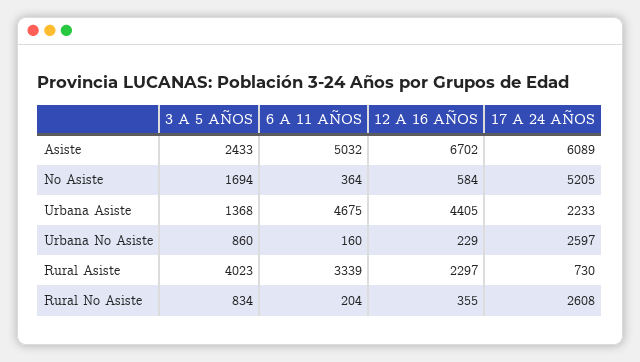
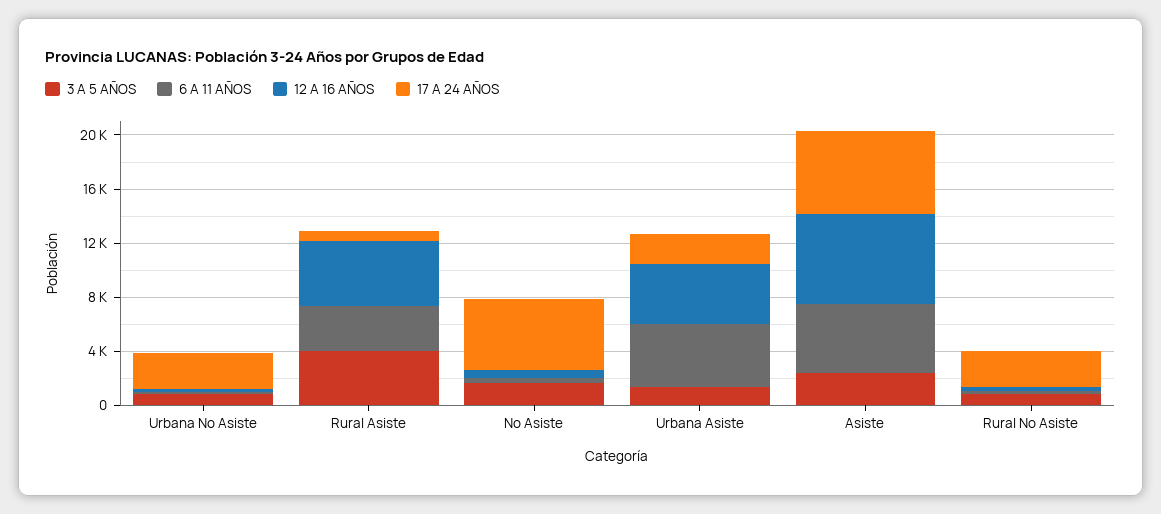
  {
    "3 A 5 AÑOS": {
      "Asiste": 2433,
      "No Asiste": 1694,
      "Urbana Asiste": 1368,
      "Urbana No Asiste": 860,
      "Rural Asiste": 4023,
      "Rural No Asiste": 834
    },
    "6 A 11 AÑOS": {
      "Asiste": 5032,
      "No Asiste": 364,
      "Urbana Asiste": 4675,
      "Urbana No Asiste": 160,
      "Rural Asiste": 3339,
      "Rural No Asiste": 204
    },
    "12 A 16 AÑOS": {
      "Asiste": 6702,
      "No Asiste": 584,
      "Urbana Asiste": 4405,
      "Urbana No Asiste": 229,
-     "Rural Asiste": 2297,
+     "Rural Asiste": 5000,
      "Rural No Asiste": 355
    },
    "17 A 24 AÑOS": {
      "Asiste": 6089,
      "No Asiste": 5205,
      "Urbana Asiste": 2233,
      "Urbana No Asiste": 2597,
      "Rural Asiste": 730,
      "Rural No Asiste": 2608
    }
  }

